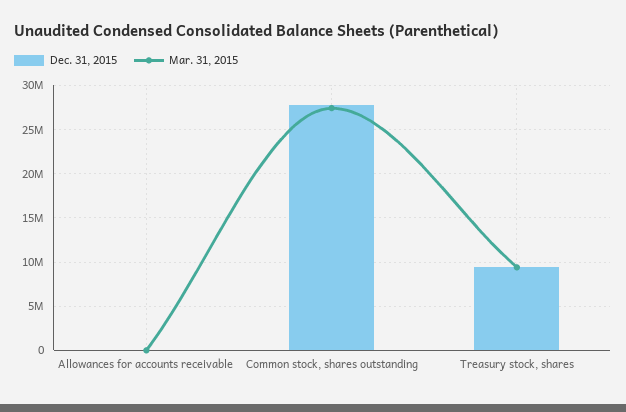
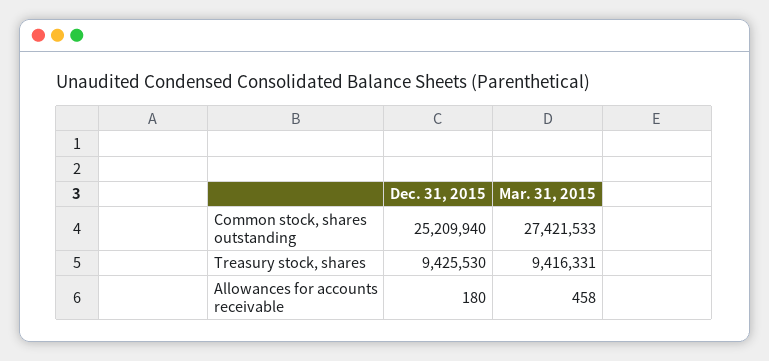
  {
    "Dec. 31, 2015": {
      "Allowances for accounts receivable": 180,
-     "Common stock, shares outstanding": 28000000,
+     "Common stock, shares outstanding": 25209940,
      "Treasury stock, shares": 9425530
    },
    "Mar. 31, 2015": {
      "Allowances for accounts receivable": 458,
      "Common stock, shares outstanding": 27421533,
      "Treasury stock, shares": 9416331
    }
  }

